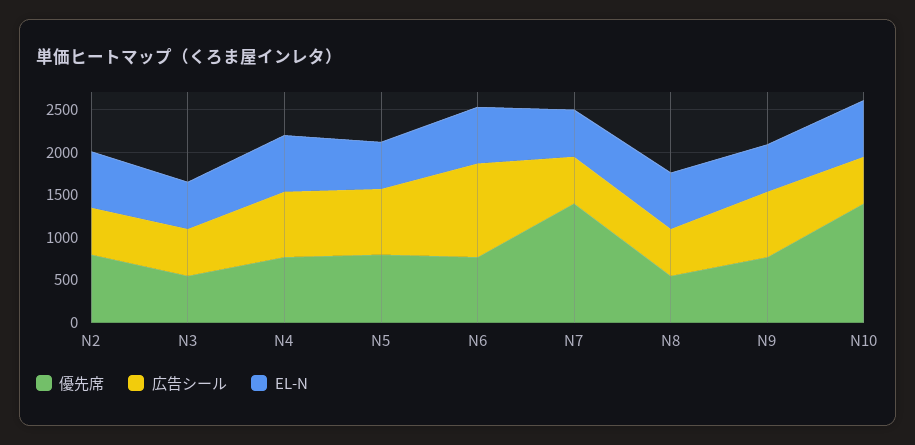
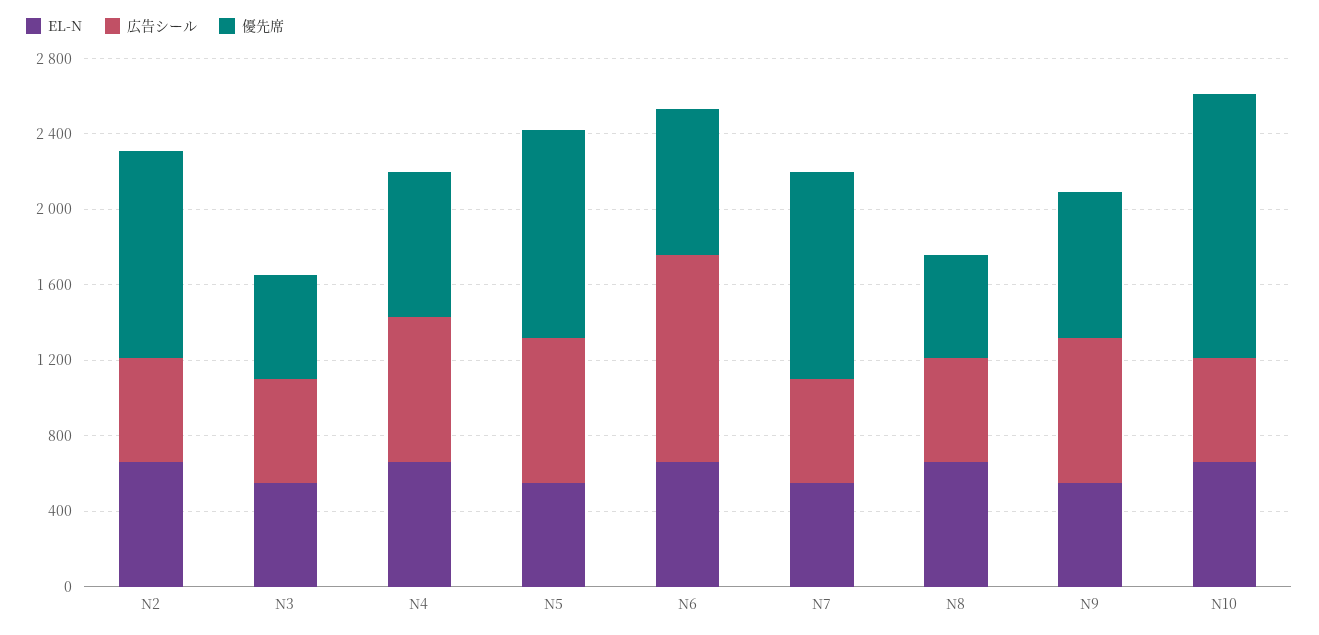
  {
    "優先席": {
-     "N2": 800,
+     "N2": 1100,
      "N3": 600,
      "N4": 800,
-     "N5": 800,
+     "N5": 1100,
      "N6": 800,
-     "N7": 1400,
+     "N7": 1100,
      "N8": 600,
      "N9": 800,
      "N10": 1400
    },
    "広告シール": {
      "N2": 600,
      "N3": 600,
      "N4": 800,
      "N5": 800,
      "N6": 1100,
      "N7": 600,
      "N8": 600,
      "N9": 800,
      "N10": 600
    },
    "EL-N": {
      "N2": 700,
      "N3": 600,
      "N4": 700,
      "N5": 600,
      "N6": 700,
      "N7": 600,
      "N8": 700,
      "N9": 600,
      "N10": 700
    }
  }

